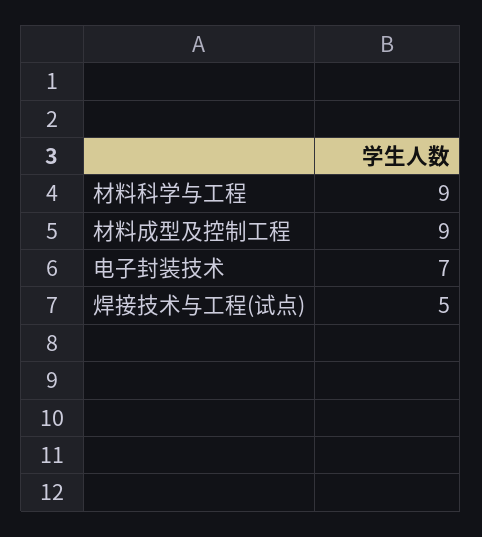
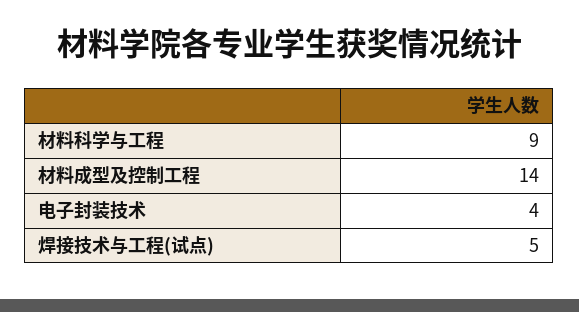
  {
    "材料科学与工程": 9,
-   "材料成型及控制工程": 9,
+   "材料成型及控制工程": 14,
-   "电子封装技术": 7,
+   "电子封装技术": 4,
    "焊接技术与工程(试点)": 5
  }

